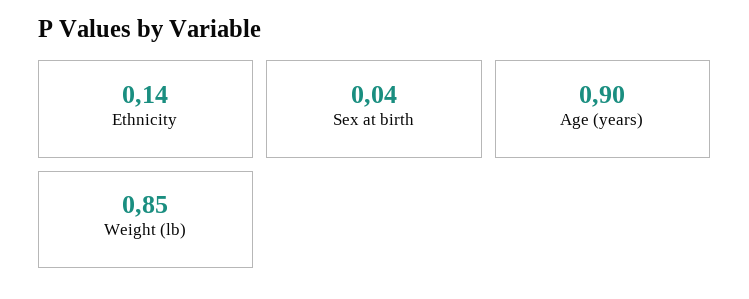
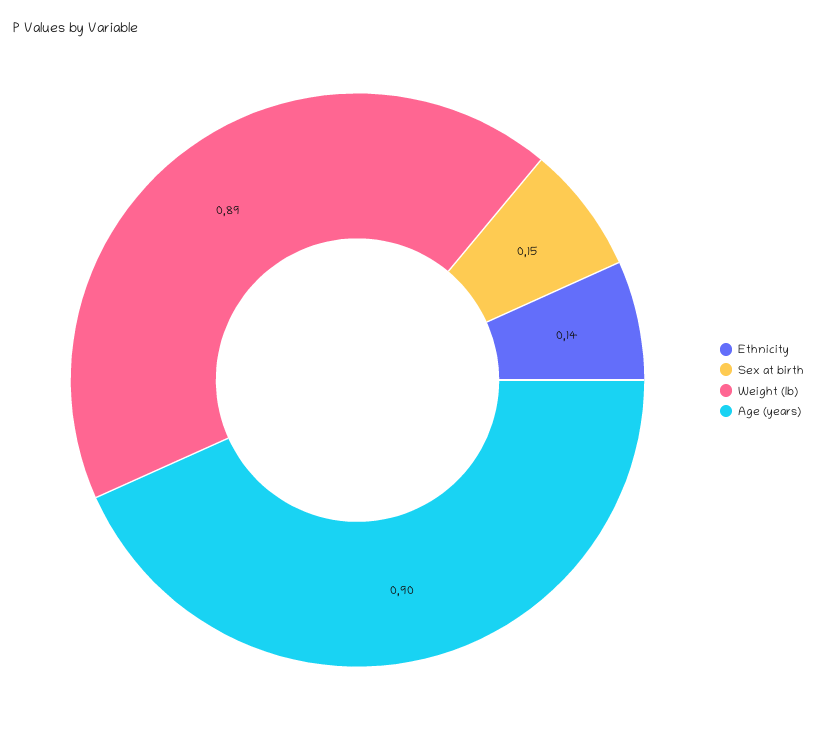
  {
    "Ethnicity": 0.14,
-   "Sex at birth": 0.04,
+   "Sex at birth": 0.15,
    "Age (years)": 0.9,
-   "Weight (lb)": 0.85
+   "Weight (lb)": 0.89
  }

